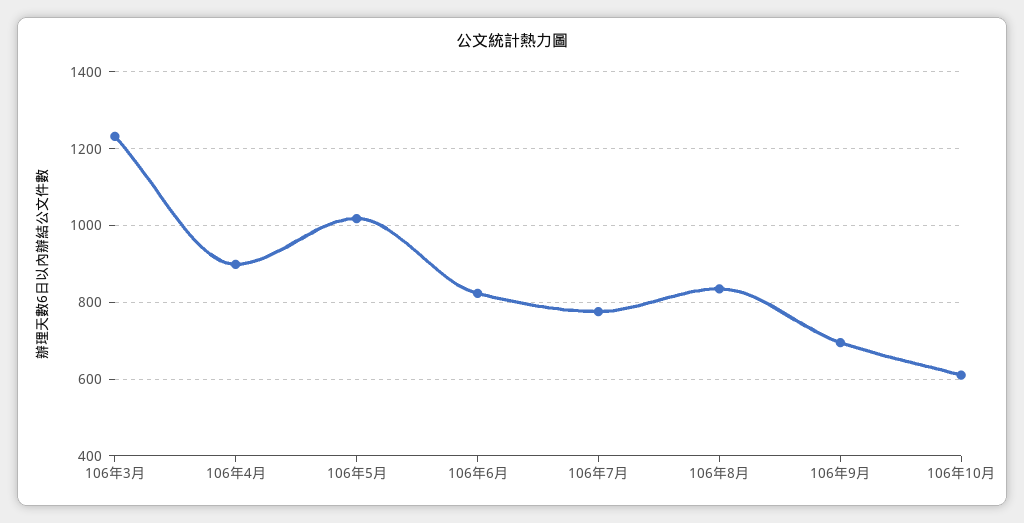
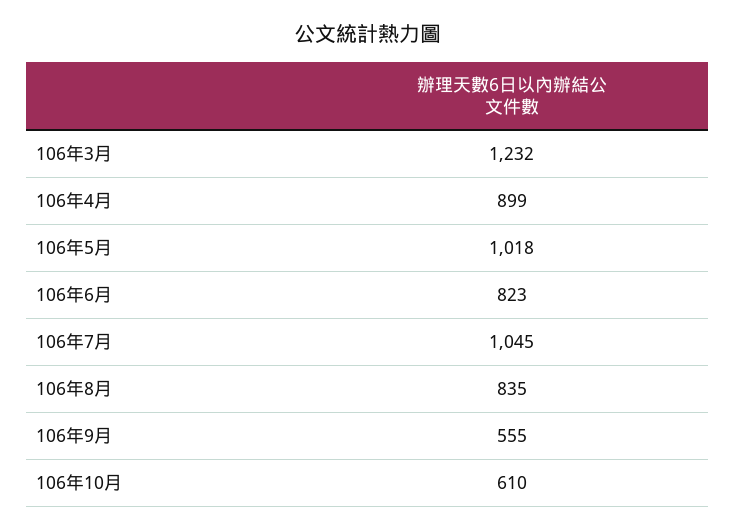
  {
    "106年3月": 1232,
    "106年4月": 899,
    "106年5月": 1018,
    "106年6月": 823,
-   "106年7月": 780,
+   "106年7月": 1045,
    "106年8月": 835,
-   "106年9月": 700,
+   "106年9月": 555,
    "106年10月": 610
  }

